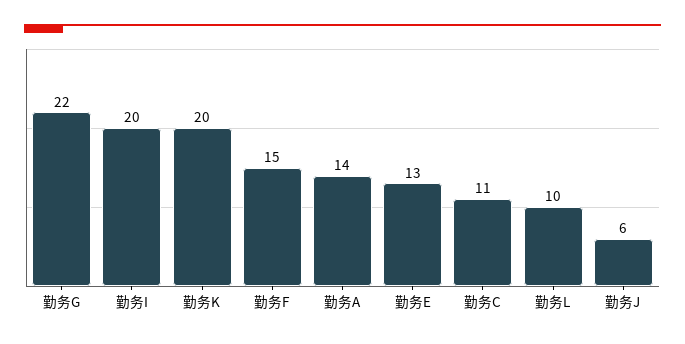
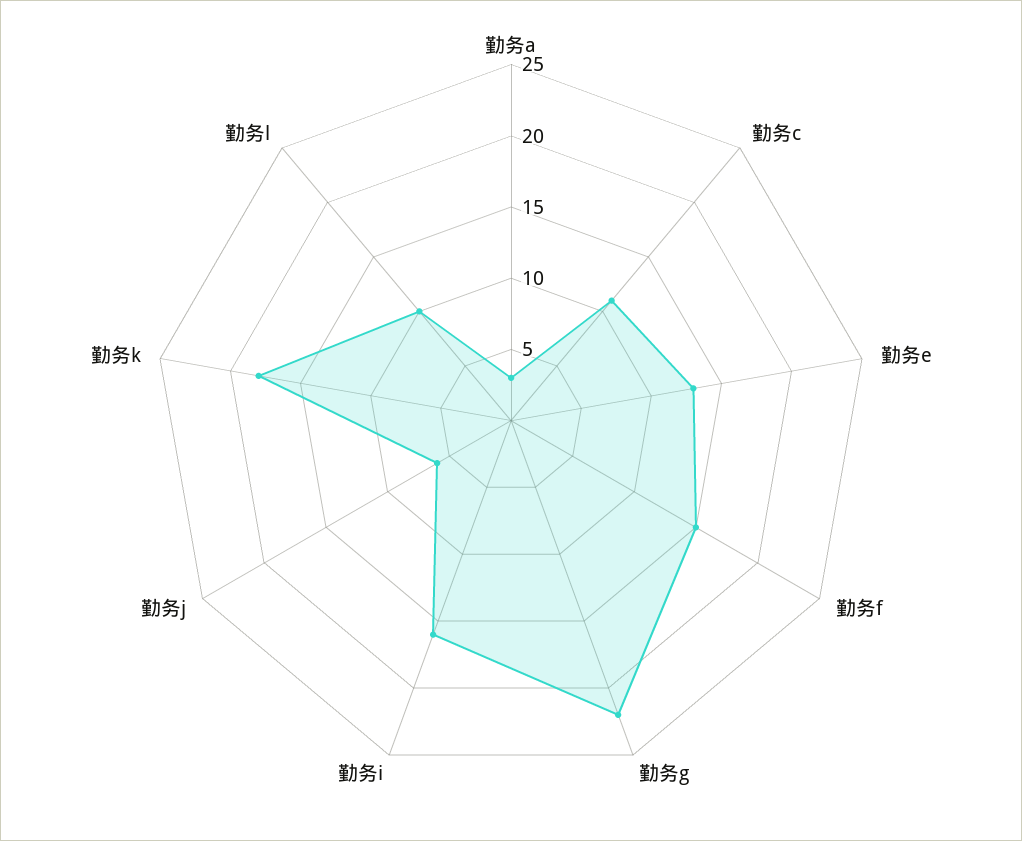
  {
    "勤务G": 22,
-   "勤务I": 20,
+   "勤务I": 16,
-   "勤务K": 20,
+   "勤务K": 18,
    "勤务F": 15,
-   "勤务A": 14,
+   "勤务A": 3,
    "勤务E": 13,
    "勤务C": 11,
    "勤务L": 10,
    "勤务J": 6
  }

